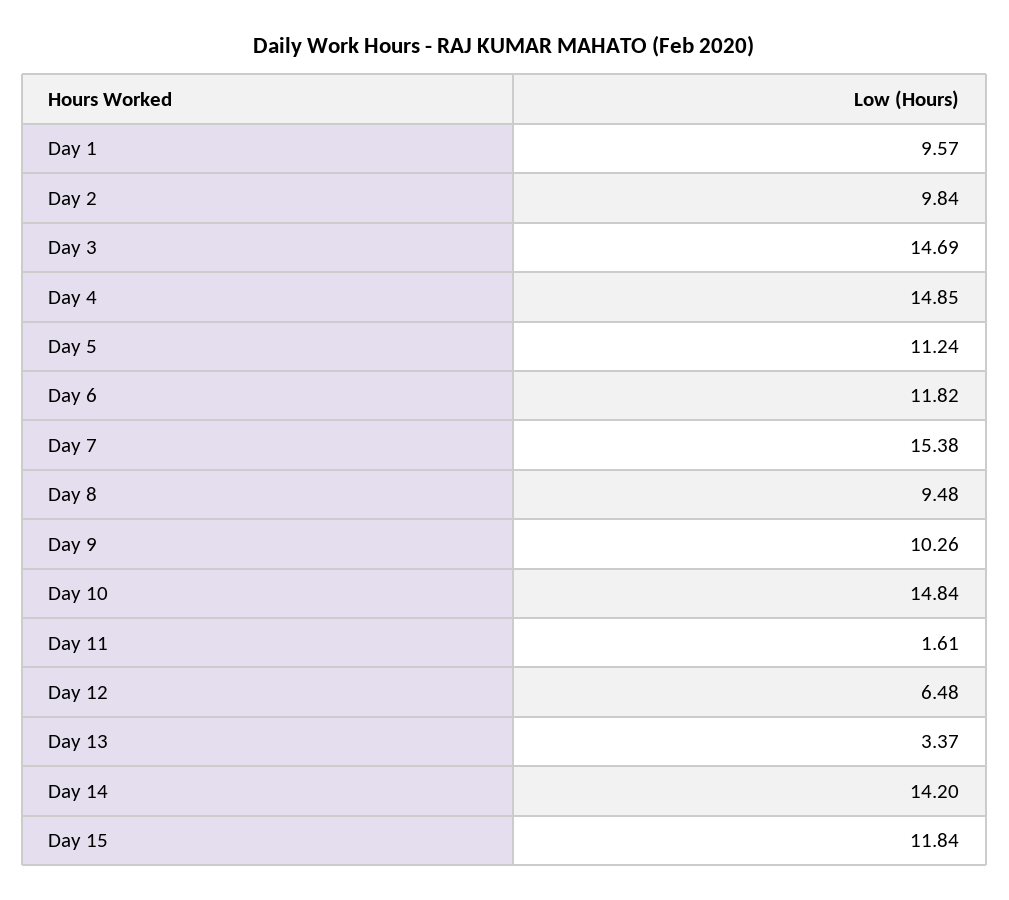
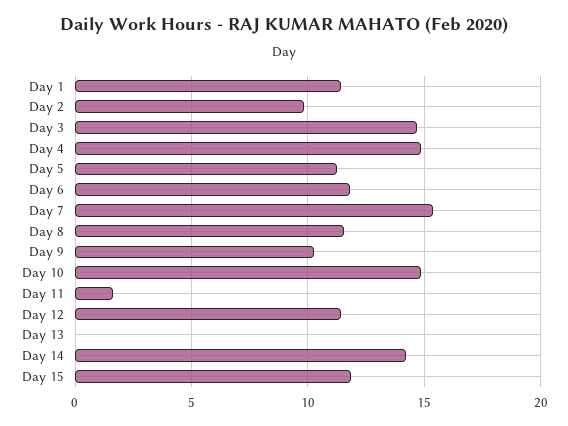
  {
-   "Day 1": 9.57,
+   "Day 1": 11.5,
    "Day 2": 9.84,
    "Day 3": 14.69,
    "Day 4": 14.85,
    "Day 5": 11.24,
    "Day 6": 11.82,
    "Day 7": 15.38,
-   "Day 8": 9.48,
+   "Day 8": 11.5,
    "Day 9": 10.26,
    "Day 10": 14.84,
    "Day 11": 1.61,
-   "Day 12": 6.48,
+   "Day 12": 11.5,
-   "Day 13": 3.37,
+   "Day 13": 0,
    "Day 14": 14.2,
    "Day 15": 11.84
  }

